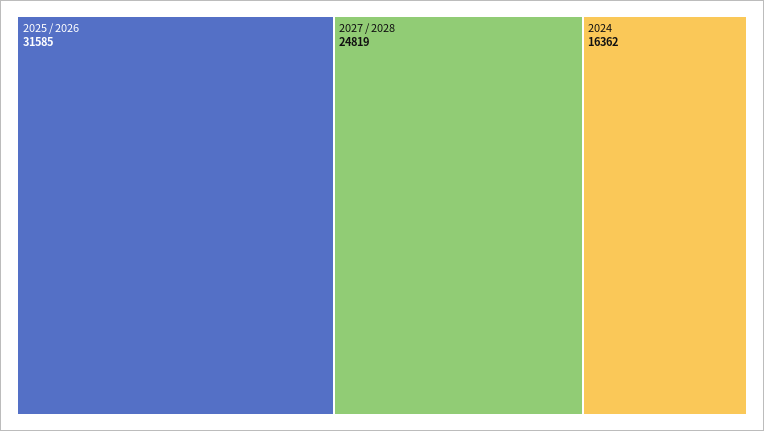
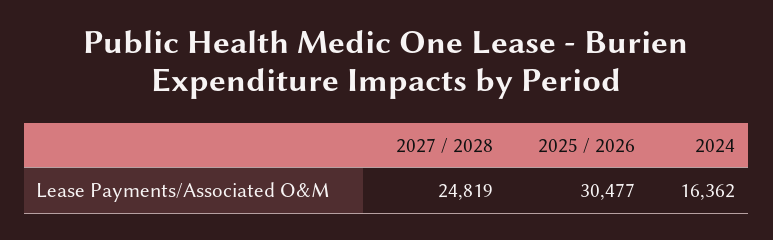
  {
-   "2025 / 2026": 31585,
+   "2025 / 2026": 30477,
    "2027 / 2028": 24819,
    "2024": 16362
  }

